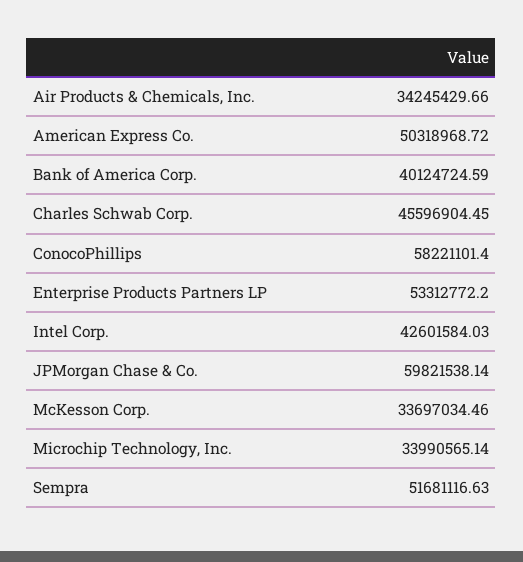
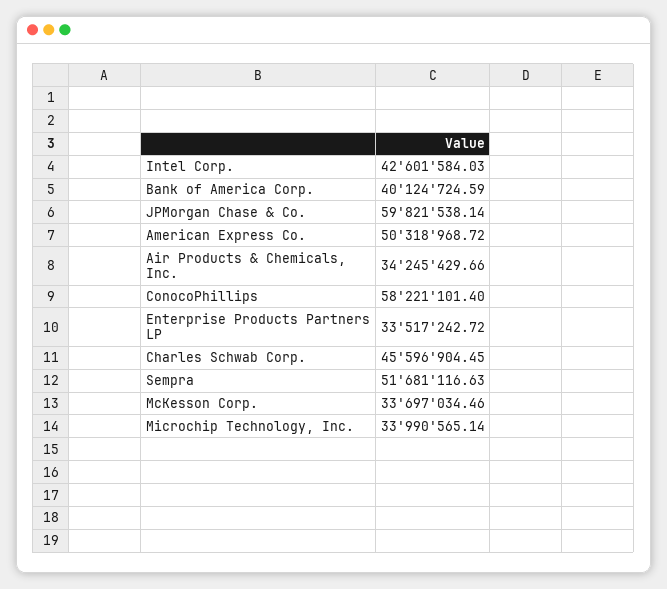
  {
    "Air Products & Chemicals, Inc.": 34245429.66,
    "American Express Co.": 50318968.72,
    "Bank of America Corp.": 40124724.59,
    "Charles Schwab Corp.": 45596904.45,
    "ConocoPhillips": 58221101.4,
-   "Enterprise Products Partners LP": 53312772.2,
+   "Enterprise Products Partners LP": 33517242.72,
    "Intel Corp.": 42601584.03,
    "JPMorgan Chase & Co.": 59821538.14,
    "McKesson Corp.": 33697034.46,
    "Microchip Technology, Inc.": 33990565.14,
    "Sempra": 51681116.63
  }

